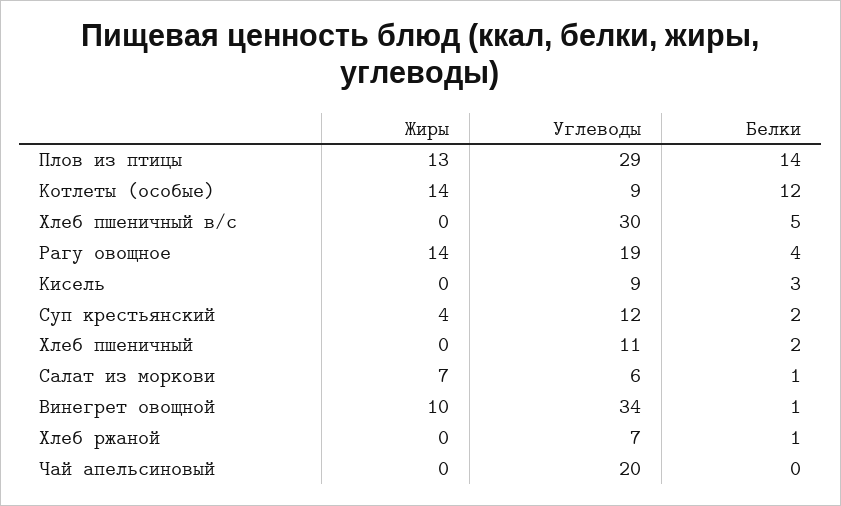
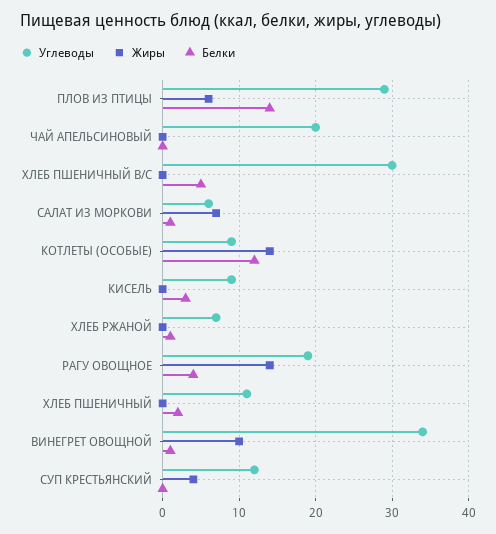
  {
    "Жиры": {
-     "Плов из птицы": 13,
+     "Плов из птицы": 6,
      "Котлеты (особые)": 14,
      "Хлеб пшеничный в/с": 0,
      "Рагу овощное": 14,
      "Кисель": 0,
      "Суп крестьянский": 4,
      "Хлеб пшеничный": 0,
      "Салат из моркови": 7,
      "Винегрет овощной": 10,
      "Хлеб ржаной": 0,
      "Чай апельсиновый": 0
    },
    "Углеводы": {
      "Плов из птицы": 29,
      "Котлеты (особые)": 9,
      "Хлеб пшеничный в/с": 30,
      "Рагу овощное": 19,
      "Кисель": 9,
      "Суп крестьянский": 12,
      "Хлеб пшеничный": 11,
      "Салат из моркови": 6,
      "Винегрет овощной": 34,
      "Хлеб ржаной": 7,
      "Чай апельсиновый": 20
    },
    "Белки": {
      "Плов из птицы": 14,
      "Котлеты (особые)": 12,
      "Хлеб пшеничный в/с": 5,
      "Рагу овощное": 4,
      "Кисель": 3,
-     "Суп крестьянский": 2,
+     "Суп крестьянский": 0,
      "Хлеб пшеничный": 2,
      "Салат из моркови": 1,
      "Винегрет овощной": 1,
      "Хлеб ржаной": 1,
      "Чай апельсиновый": 0
    }
  }

